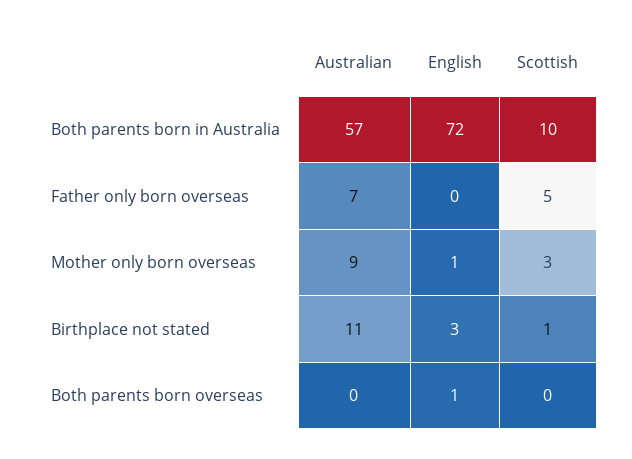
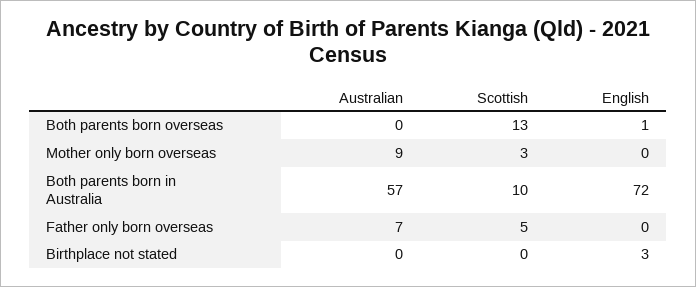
  {
    "Australian": {
      "Both parents born in Australia": 57,
      "Father only born overseas": 7,
      "Mother only born overseas": 9,
-     "Birthplace not stated": 11,
+     "Birthplace not stated": 0,
      "Both parents born overseas": 0
    },
    "English": {
      "Both parents born in Australia": 72,
      "Father only born overseas": 0,
-     "Mother only born overseas": 1,
+     "Mother only born overseas": 0,
      "Birthplace not stated": 3,
      "Both parents born overseas": 1
    },
    "Scottish": {
      "Both parents born in Australia": 10,
      "Father only born overseas": 5,
      "Mother only born overseas": 3,
-     "Birthplace not stated": 1,
+     "Birthplace not stated": 0,
-     "Both parents born overseas": 0
+     "Both parents born overseas": 13
    }
  }

